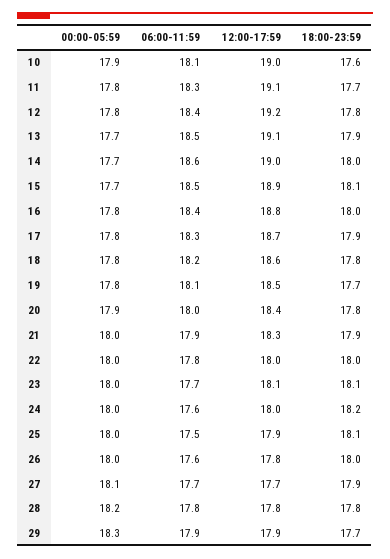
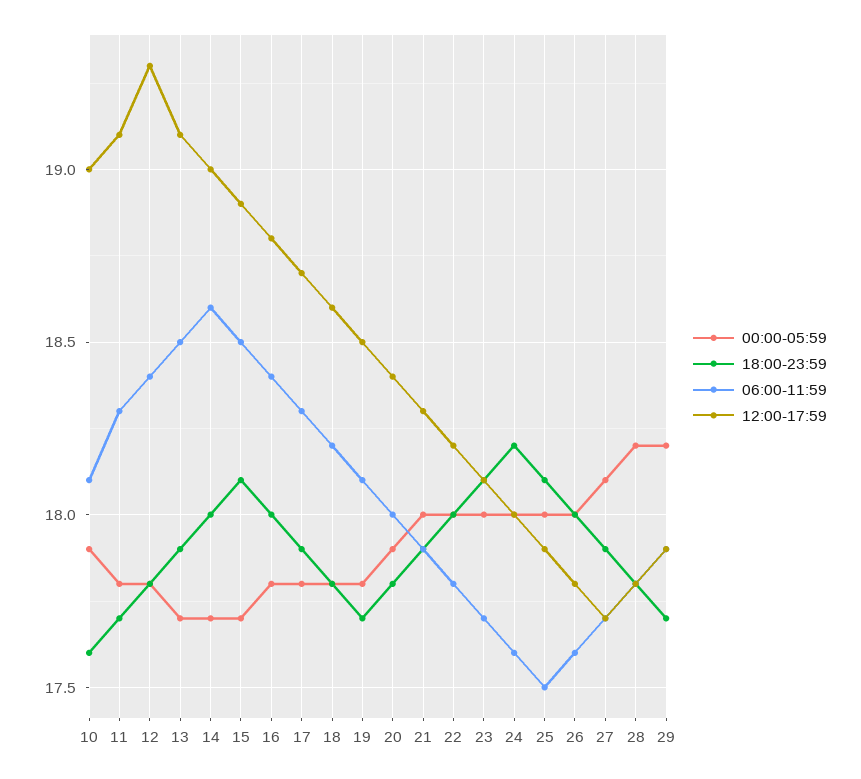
  {
    "00:00-05:59": {
      "10": 17.9,
      "11": 17.8,
      "12": 17.8,
      "13": 17.7,
      "14": 17.7,
      "15": 17.7,
      "16": 17.8,
      "17": 17.8,
      "18": 17.8,
      "19": 17.8,
      "20": 17.9,
      "21": 18,
      "22": 18,
      "23": 18,
      "24": 18,
      "25": 18,
      "26": 18,
      "27": 18.1,
      "28": 18.2,
-     "29": 18.3
+     "29": 18.2
    },
    "06:00-11:59": {
      "10": 18.1,
      "11": 18.3,
      "12": 18.4,
      "13": 18.5,
      "14": 18.6,
      "15": 18.5,
      "16": 18.4,
      "17": 18.3,
      "18": 18.2,
      "19": 18.1,
      "20": 18,
      "21": 17.9,
      "22": 17.8,
      "23": 17.7,
      "24": 17.6,
      "25": 17.5,
      "26": 17.6,
      "27": 17.7,
      "28": 17.8,
      "29": 17.9
    },
    "12:00-17:59": {
      "10": 19,
      "11": 19.1,
-     "12": 19.2,
+     "12": 19.3,
      "13": 19.1,
      "14": 19,
      "15": 18.9,
      "16": 18.8,
      "17": 18.7,
      "18": 18.6,
      "19": 18.5,
      "20": 18.4,
      "21": 18.3,
-     "22": 18,
+     "22": 18.2,
      "23": 18.1,
      "24": 18,
      "25": 17.9,
      "26": 17.8,
      "27": 17.7,
      "28": 17.8,
      "29": 17.9
    },
    "18:00-23:59": {
      "10": 17.6,
      "11": 17.7,
      "12": 17.8,
      "13": 17.9,
      "14": 18,
      "15": 18.1,
      "16": 18,
      "17": 17.9,
      "18": 17.8,
      "19": 17.7,
      "20": 17.8,
      "21": 17.9,
      "22": 18,
      "23": 18.1,
      "24": 18.2,
      "25": 18.1,
      "26": 18,
      "27": 17.9,
      "28": 17.8,
      "29": 17.7
    }
  }

